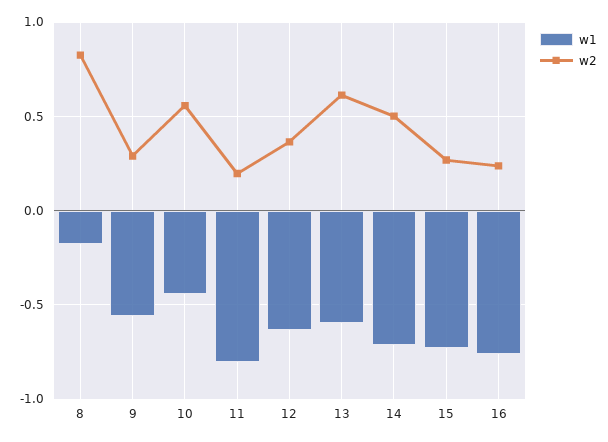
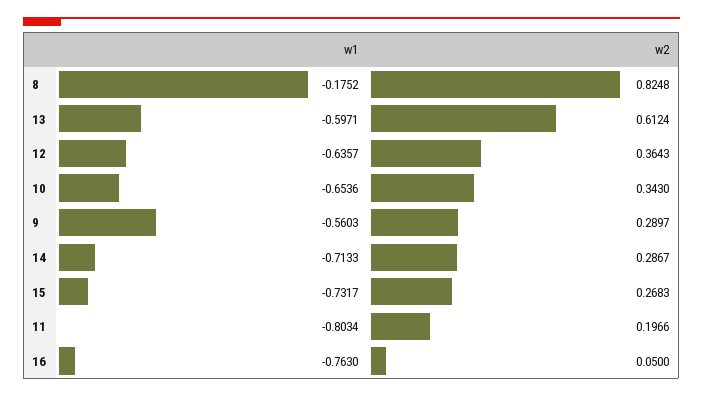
  {
    "w1": {
      "8": -0.1752,
      "9": -0.5603,
-     "10": -0.45,
+     "10": -0.6536,
      "11": -0.8034,
      "12": -0.6357,
      "13": -0.5971,
      "14": -0.7133,
      "15": -0.7317,
      "16": -0.763
    },
    "w2": {
      "8": 0.8248,
      "9": 0.2897,
-     "10": 0.55,
+     "10": 0.343,
      "11": 0.1966,
      "12": 0.3643,
      "13": 0.6124,
-     "14": 0.5,
+     "14": 0.2867,
      "15": 0.2683,
-     "16": 0.25
+     "16": 0.05
    }
  }

